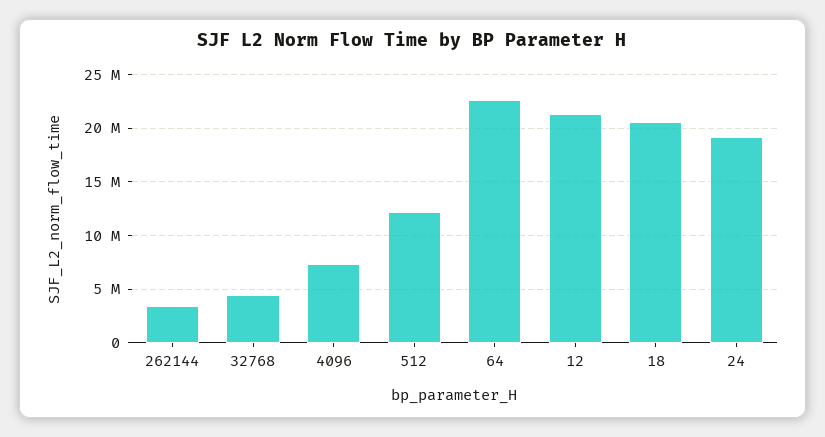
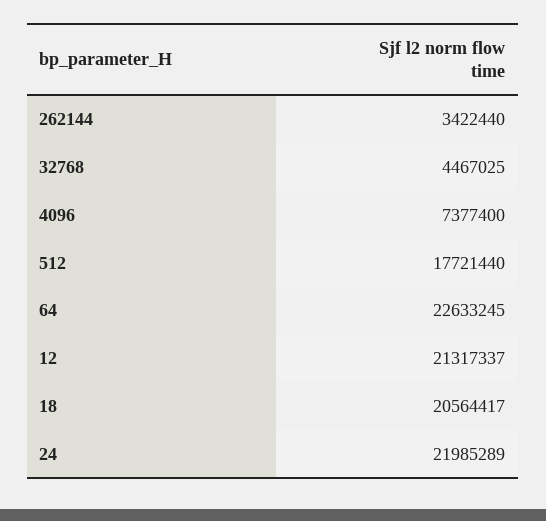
  {
    "262144": 3422440,
    "32768": 4467025,
    "4096": 7377400,
-   "512": 12000000,
+   "512": 17721440,
    "64": 22633245,
    "12": 21317337,
    "18": 20564417,
-   "24": 19000000
+   "24": 21985289
  }

